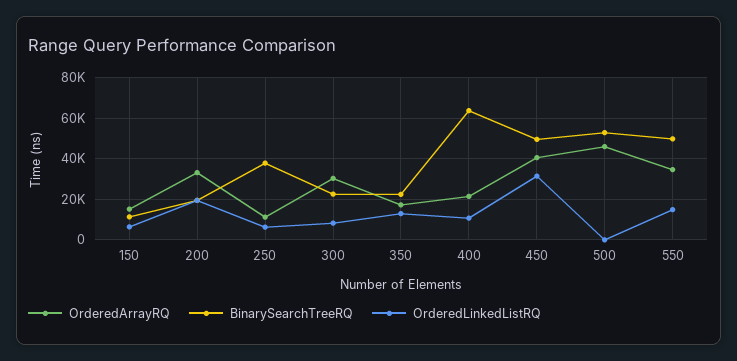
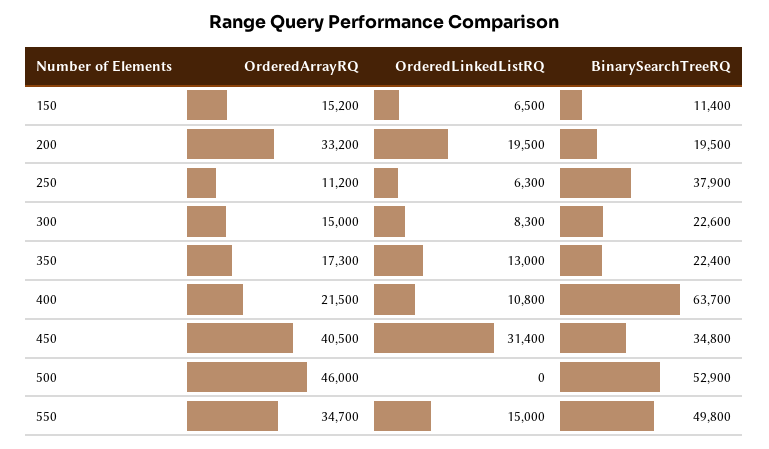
  {
    "OrderedArrayRQ": {
      "150": 15200,
      "200": 33200,
      "250": 11200,
-     "300": 30000,
+     "300": 15000,
      "350": 17300,
      "400": 21500,
      "450": 40500,
      "500": 46000,
      "550": 34700
    },
    "BinarySearchTreeRQ": {
      "150": 11400,
      "200": 19500,
      "250": 37900,
      "300": 22600,
      "350": 22400,
      "400": 63700,
-     "450": 50000,
+     "450": 34800,
      "500": 52900,
      "550": 49800
    },
    "OrderedLinkedListRQ": {
      "150": 6500,
      "200": 19500,
      "250": 6300,
      "300": 8300,
      "350": 13000,
      "400": 10800,
      "450": 31400,
      "500": 0,
      "550": 15000
    }
  }

